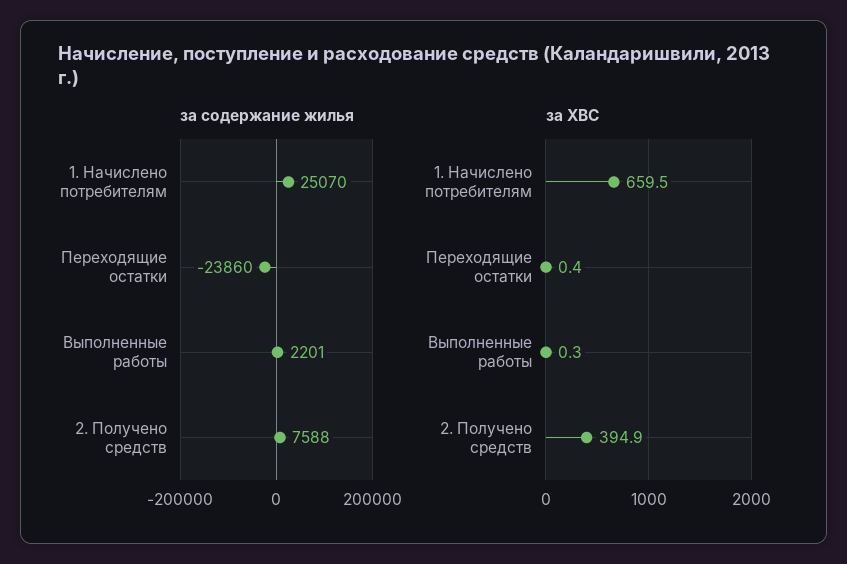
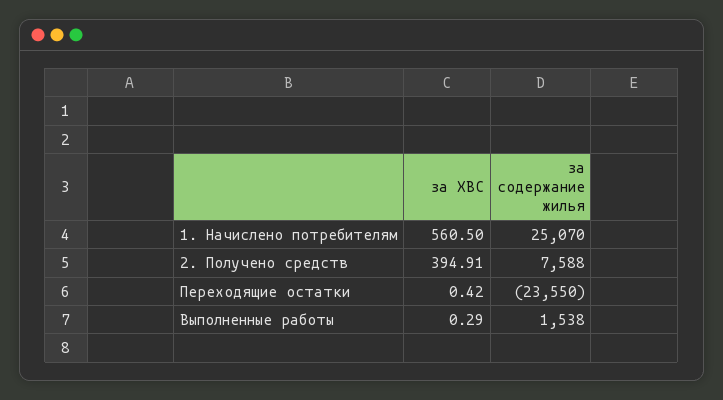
  {
    "за содержание жилья": {
      "1. Начислено потребителям": 25070,
-     "Переходящие остатки": -23860,
+     "Переходящие остатки": -23550,
-     "Выполненные работы": 2201,
+     "Выполненные работы": 1538,
      "2. Получено средств": 7588
    },
    "за ХВС": {
-     "1. Начислено потребителям": 659.5,
+     "1. Начислено потребителям": 560.5,
      "Переходящие остатки": 0.42,
      "Выполненные работы": 0.29,
      "2. Получено средств": 394.91
    }
  }

